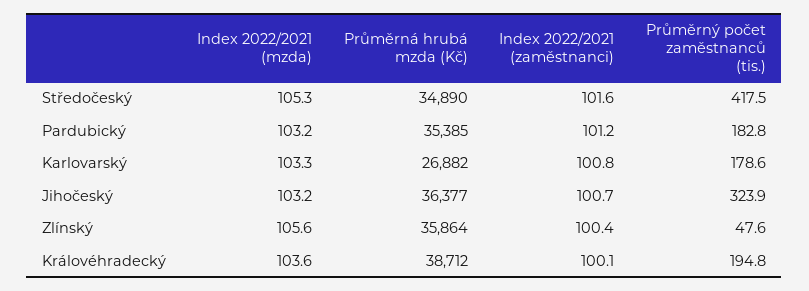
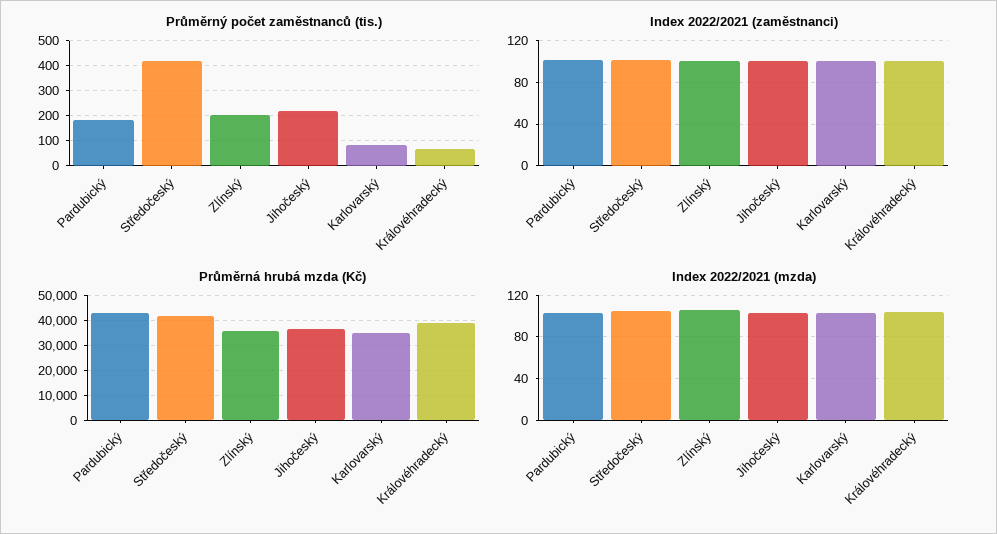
  {
    "Index 2022/2021 (mzda)": {
      "Středočeský": 105.3,
      "Pardubický": 103.2,
      "Karlovarský": 103.3,
      "Jihočeský": 103.2,
      "Zlínský": 105.6,
      "Královéhradecký": 103.6
    },
    "Průměrná hrubá mzda (Kč)": {
-     "Středočeský": 34890,
+     "Středočeský": 42500,
-     "Pardubický": 35385,
+     "Pardubický": 42500,
-     "Karlovarský": 26882,
+     "Karlovarský": 35000,
      "Jihočeský": 36377,
      "Zlínský": 35864,
      "Královéhradecký": 38712
    },
    "Index 2022/2021 (zaměstnanci)": {
      "Středočeský": 101.6,
      "Pardubický": 101.2,
      "Karlovarský": 100.8,
      "Jihočeský": 100.7,
      "Zlínský": 100.4,
      "Královéhradecký": 100.1
    },
    "Průměrný počet zaměstnanců (tis.)": {
      "Středočeský": 417.5,
      "Pardubický": 182.8,
-     "Karlovarský": 178.6,
+     "Karlovarský": 75,
-     "Jihočeský": 323.9,
+     "Jihočeský": 225,
-     "Zlínský": 47.6,
+     "Zlínský": 200,
-     "Královéhradecký": 194.8
+     "Královéhradecký": 75
    }
  }

